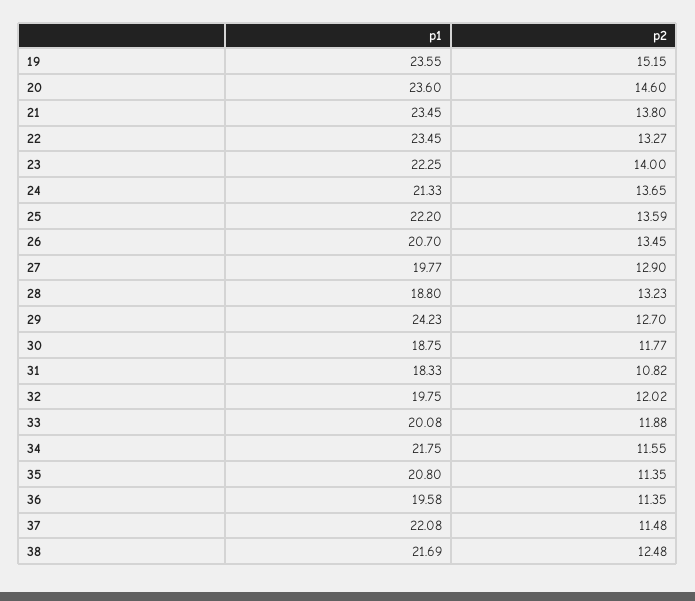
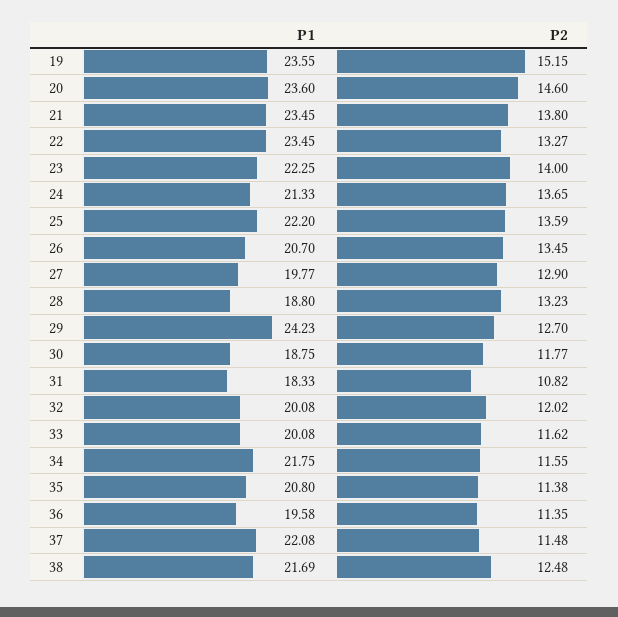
  {
    "p1": {
      "19": 23.55,
      "20": 23.6,
      "21": 23.45,
      "22": 23.45,
      "23": 22.25,
      "24": 21.33,
      "25": 22.2,
      "26": 20.7,
      "27": 19.77,
      "28": 18.8,
      "29": 24.23,
      "30": 18.75,
      "31": 18.33,
-     "32": 19.75,
+     "32": 20.08,
      "33": 20.08,
      "34": 21.75,
      "35": 20.8,
      "36": 19.58,
      "37": 22.08,
      "38": 21.69
    },
    "p2": {
      "19": 15.15,
      "20": 14.6,
      "21": 13.8,
      "22": 13.27,
      "23": 14,
      "24": 13.65,
      "25": 13.59,
      "26": 13.45,
      "27": 12.9,
      "28": 13.23,
      "29": 12.7,
      "30": 11.77,
      "31": 10.82,
      "32": 12.02,
-     "33": 11.88,
+     "33": 11.62,
      "34": 11.55,
-     "35": 11.35,
+     "35": 11.38,
      "36": 11.35,
      "37": 11.48,
      "38": 12.48
    }
  }

